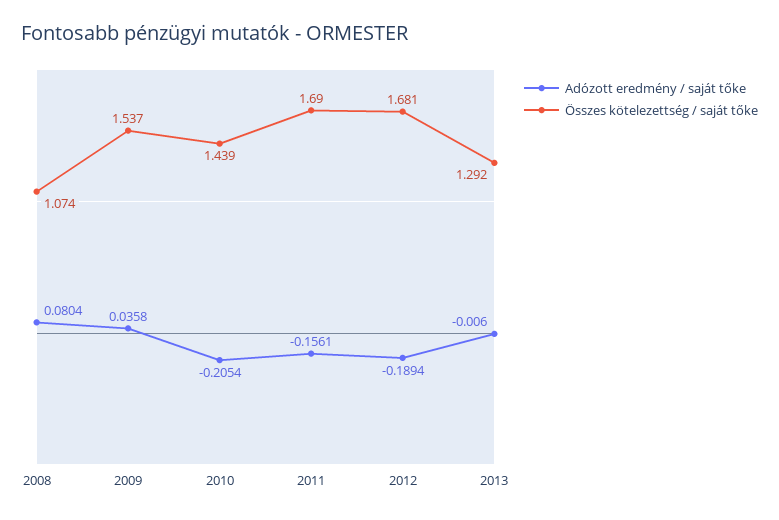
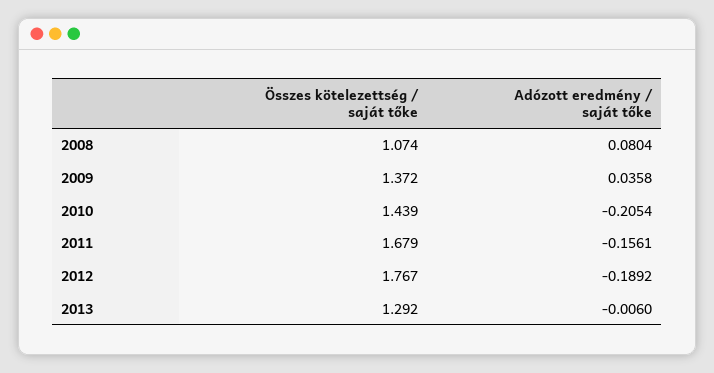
  {
    "Adózott eredmény / saját tőke": {
      "2008": 0.0804,
      "2009": 0.0358,
      "2010": -0.2054,
      "2011": -0.1561,
-     "2012": -0.1894,
+     "2012": -0.1892,
      "2013": -0.006
    },
    "Összes kötelezettség / saját tőke": {
      "2008": 1.074,
-     "2009": 1.537,
+     "2009": 1.372,
      "2010": 1.439,
-     "2011": 1.69,
+     "2011": 1.679,
-     "2012": 1.681,
+     "2012": 1.767,
      "2013": 1.292
    }
  }

